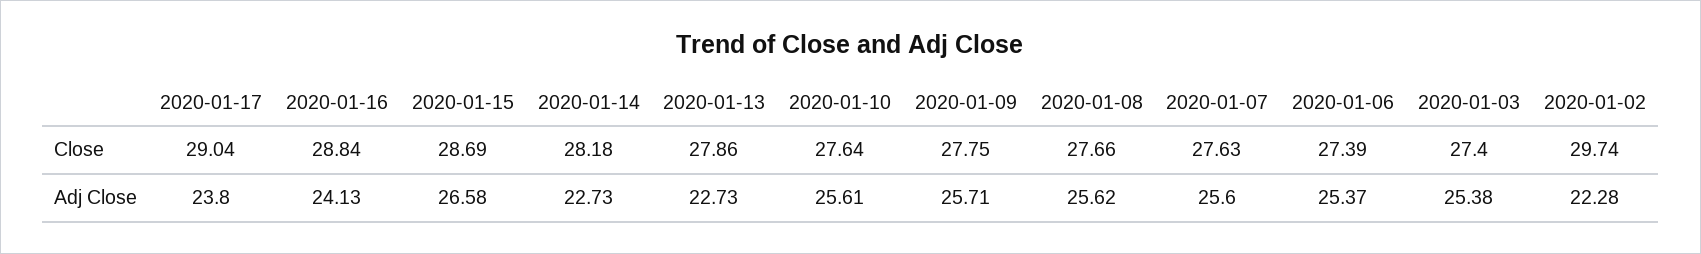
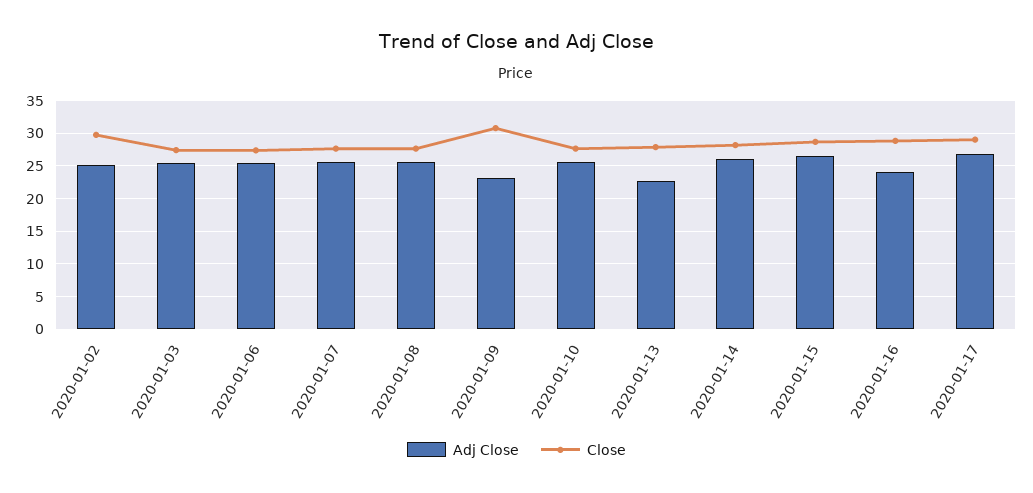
  {
    "Close": {
      "2020-01-17": 29.04,
      "2020-01-16": 28.84,
      "2020-01-15": 28.69,
      "2020-01-14": 28.18,
      "2020-01-13": 27.86,
      "2020-01-10": 27.64,
-     "2020-01-09": 27.75,
+     "2020-01-09": 31,
      "2020-01-08": 27.66,
      "2020-01-07": 27.63,
      "2020-01-06": 27.39,
      "2020-01-03": 27.4,
      "2020-01-02": 29.74
    },
    "Adj Close": {
-     "2020-01-17": 23.8,
+     "2020-01-17": 27,
      "2020-01-16": 24.13,
      "2020-01-15": 26.58,
-     "2020-01-14": 22.73,
+     "2020-01-14": 26,
      "2020-01-13": 22.73,
      "2020-01-10": 25.61,
-     "2020-01-09": 25.71,
+     "2020-01-09": 23,
      "2020-01-08": 25.62,
      "2020-01-07": 25.6,
      "2020-01-06": 25.37,
      "2020-01-03": 25.38,
-     "2020-01-02": 22.28
+     "2020-01-02": 25
    }
  }

